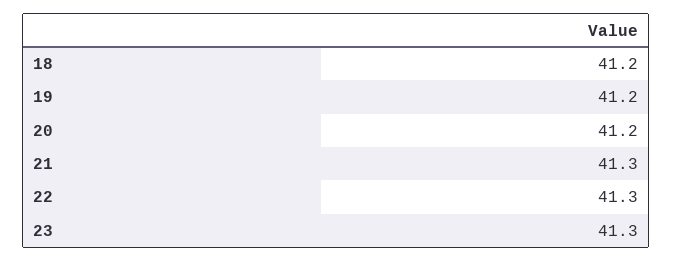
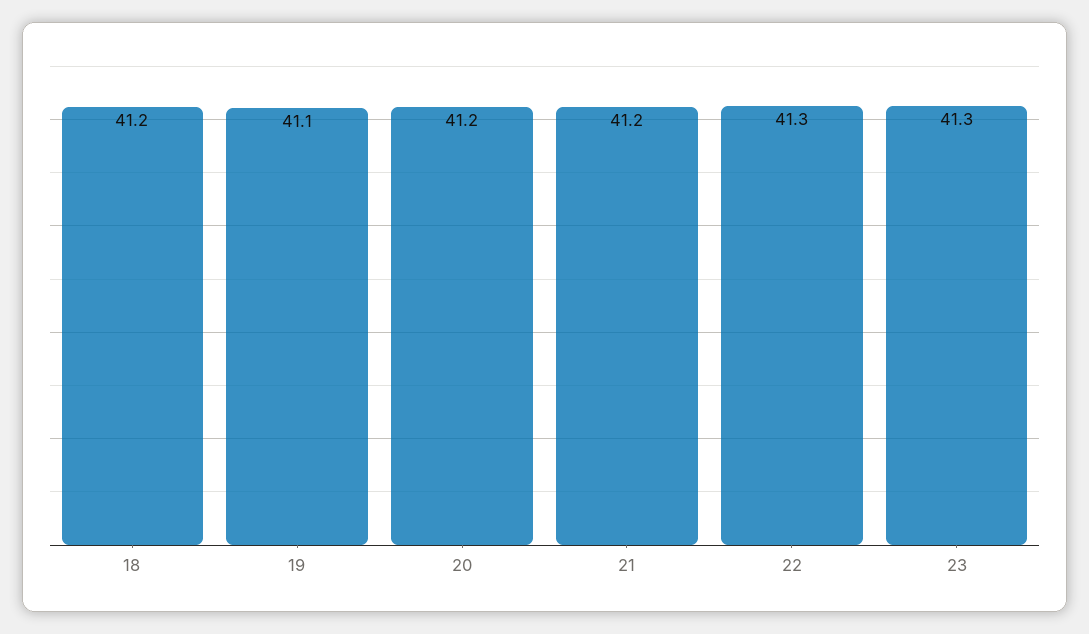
  {
    "18": 41.2,
-   "19": 41.2,
+   "19": 41.1,
    "20": 41.2,
-   "21": 41.3,
+   "21": 41.2,
    "22": 41.3,
    "23": 41.3
  }

